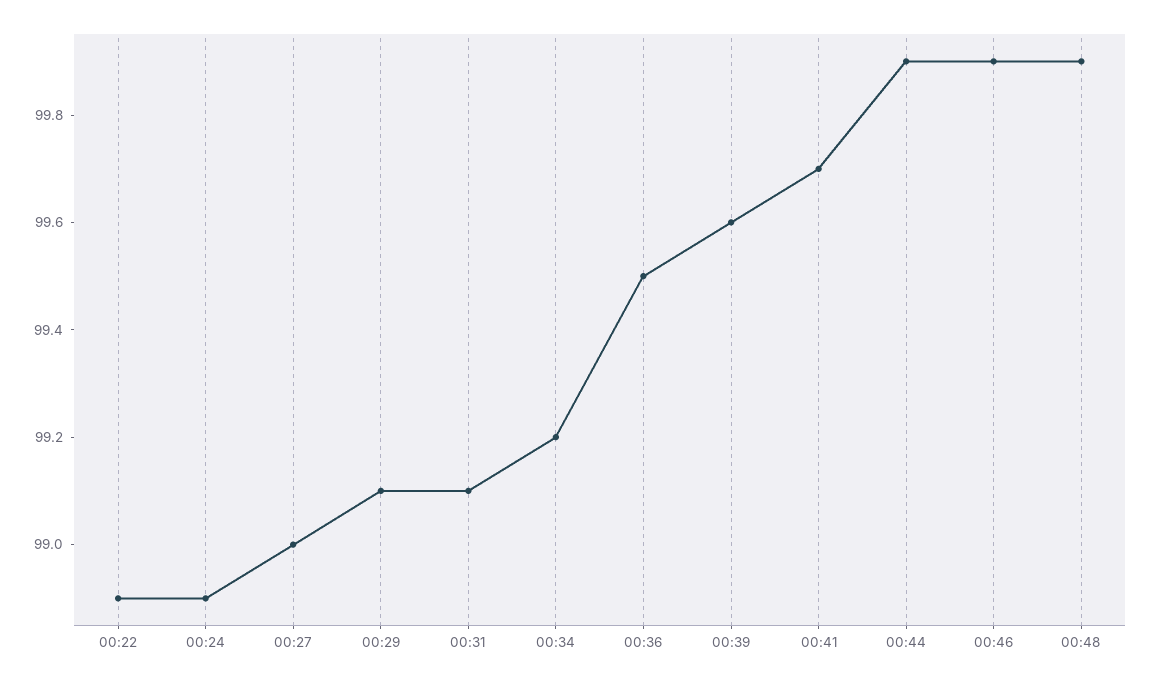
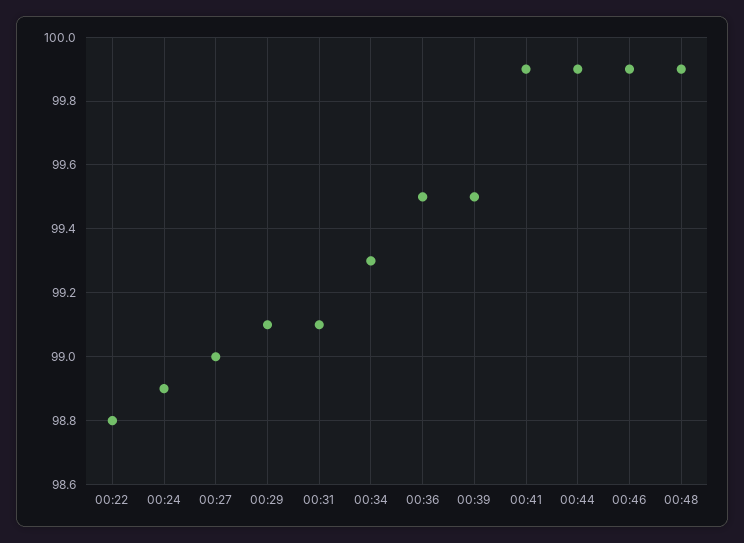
  {
-   "00:22": 98.9,
+   "00:22": 98.8,
    "00:24": 98.9,
    "00:27": 99,
    "00:29": 99.1,
    "00:31": 99.1,
-   "00:34": 99.2,
+   "00:34": 99.3,
    "00:36": 99.5,
-   "00:39": 99.6,
+   "00:39": 99.5,
-   "00:41": 99.7,
+   "00:41": 99.9,
    "00:44": 99.9,
    "00:46": 99.9,
    "00:48": 99.9
  }

